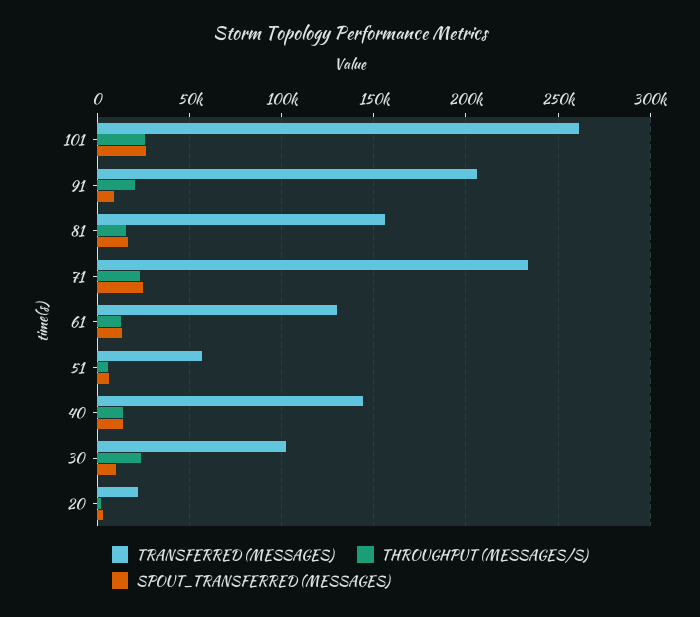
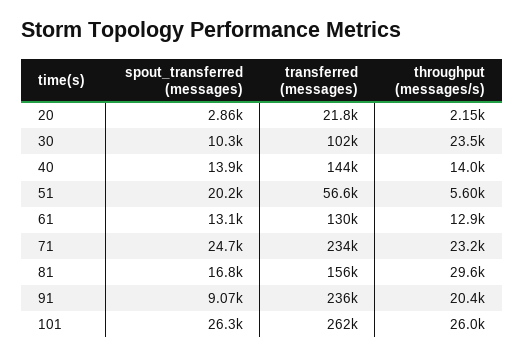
  {
    "TRANSFERRED (MESSAGES)": {
      "101": 262000,
-     "91": 205000,
+     "91": 236000,
      "81": 156000,
      "71": 234000,
      "61": 130000,
      "51": 56600,
      "40": 144000,
      "30": 102000,
      "20": 21800
    },
    "THROUGHPUT (MESSAGES/S)": {
      "101": 26000,
      "91": 20400,
-     "81": 15000,
+     "81": 29600,
      "71": 23200,
      "61": 12900,
      "51": 5600,
      "40": 14000,
      "30": 23500,
      "20": 2150
    },
    "SPOUT_TRANSFERRED (MESSAGES)": {
      "101": 26300,
      "91": 9070,
      "81": 16800,
      "71": 24700,
      "61": 13100,
-     "51": 5000,
+     "51": 20200,
      "40": 13900,
      "30": 10300,
      "20": 2860
    }
  }

